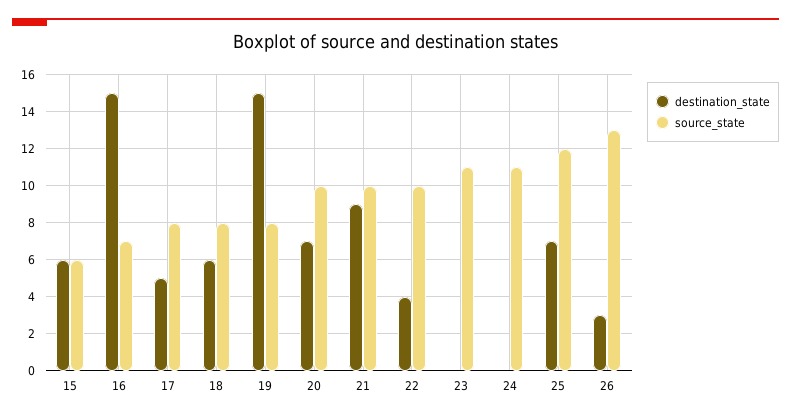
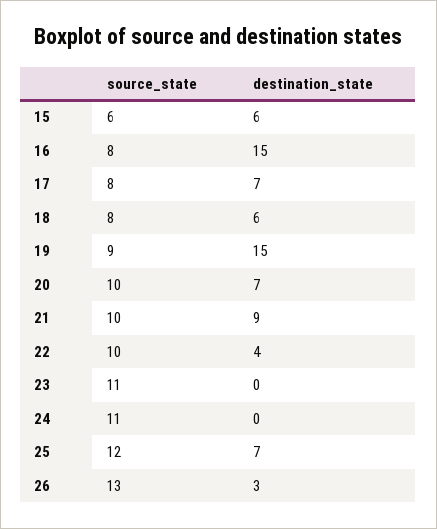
  {
    "destination_state": {
      "15": 6,
      "16": 15,
-     "17": 5,
+     "17": 7,
      "18": 6,
      "19": 15,
      "20": 7,
      "21": 9,
      "22": 4,
      "23": 0,
      "24": 0,
      "25": 7,
      "26": 3
    },
    "source_state": {
      "15": 6,
-     "16": 7,
+     "16": 8,
      "17": 8,
      "18": 8,
-     "19": 8,
+     "19": 9,
      "20": 10,
      "21": 10,
      "22": 10,
      "23": 11,
      "24": 11,
      "25": 12,
      "26": 13
    }
  }

